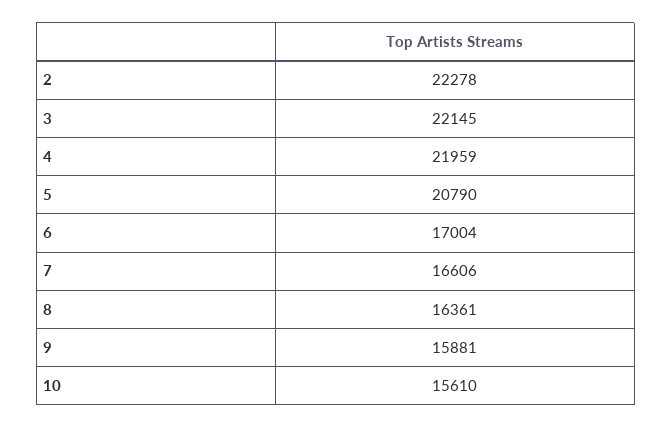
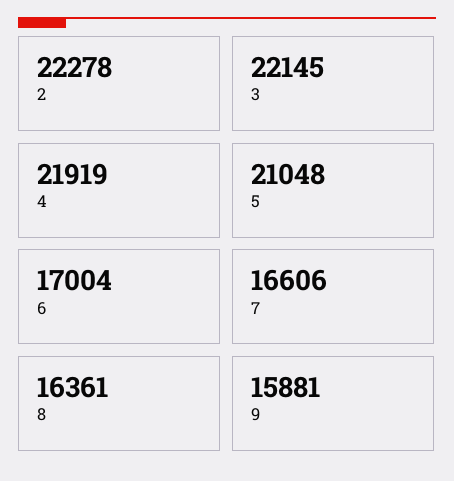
  {
    "2": 22278,
    "3": 22145,
-   "4": 21959,
+   "4": 21919,
-   "5": 20790,
+   "5": 21048,
    "6": 17004,
    "7": 16606,
    "8": 16361,
-   "9": 15881,
+   "9": 15881
-   "10": 15610
  }

